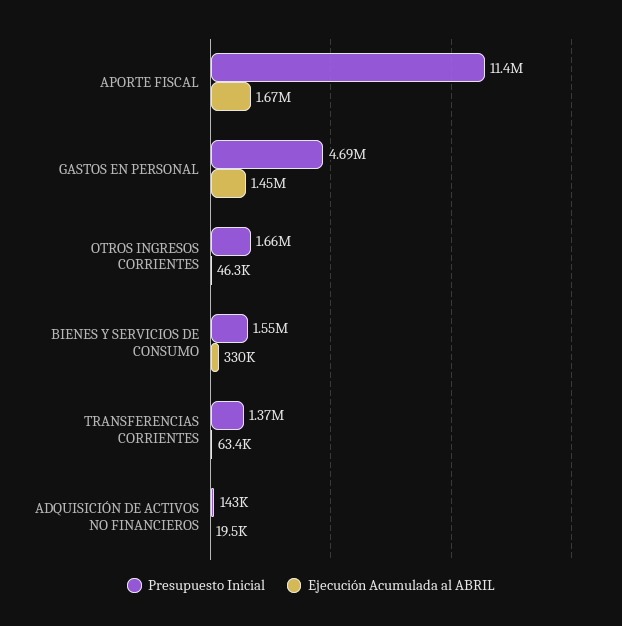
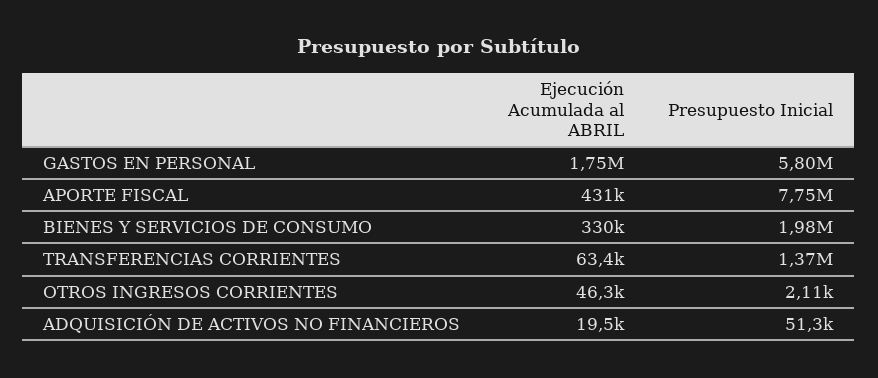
  {
    "Presupuesto Inicial": {
-     "APORTE FISCAL": 11400000,
+     "APORTE FISCAL": 7750000,
-     "GASTOS EN PERSONAL": 4690000,
+     "GASTOS EN PERSONAL": 5800000,
-     "OTROS INGRESOS CORRIENTES": 1660000,
+     "OTROS INGRESOS CORRIENTES": 2110,
-     "BIENES Y SERVICIOS DE CONSUMO": 1550000,
+     "BIENES Y SERVICIOS DE CONSUMO": 1980000,
      "TRANSFERENCIAS CORRIENTES": 1370000,
-     "ADQUISICIÓN DE ACTIVOS NO FINANCIEROS": 143000
+     "ADQUISICIÓN DE ACTIVOS NO FINANCIEROS": 51300
    },
    "Ejecución Acumulada al ABRIL": {
-     "APORTE FISCAL": 1670000,
+     "APORTE FISCAL": 431000,
-     "GASTOS EN PERSONAL": 1450000,
+     "GASTOS EN PERSONAL": 1750000,
      "OTROS INGRESOS CORRIENTES": 46300,
      "BIENES Y SERVICIOS DE CONSUMO": 330000,
      "TRANSFERENCIAS CORRIENTES": 63400,
      "ADQUISICIÓN DE ACTIVOS NO FINANCIEROS": 19500
    }
  }

